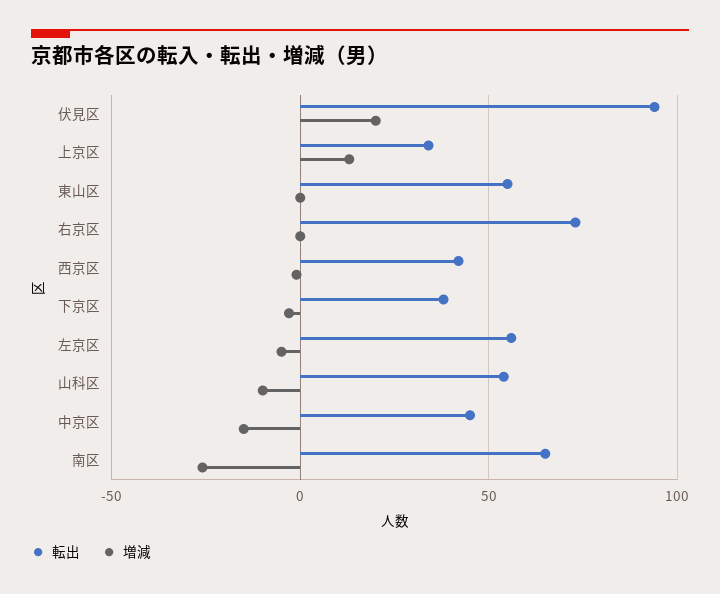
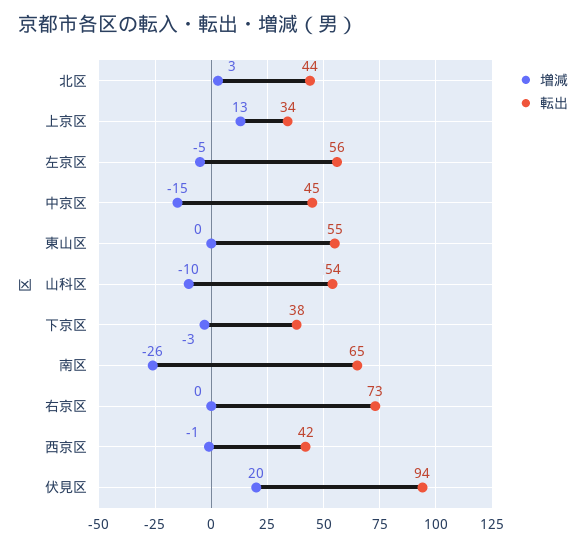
  {
    "転出": {
      "伏見区": 94,
      "上京区": 34,
      "東山区": 55,
      "右京区": 73,
      "西京区": 42,
      "下京区": 38,
      "左京区": 56,
      "山科区": 54,
      "中京区": 45,
-     "南区": 65
+     "南区": 65,
+     "北区": 44
    },
    "増減": {
      "伏見区": 20,
      "上京区": 13,
      "東山区": 0,
      "右京区": 0,
      "西京区": -1,
      "下京区": -3,
      "左京区": -5,
      "山科区": -10,
      "中京区": -15,
-     "南区": -26
+     "南区": -26,
+     "北区": 3
    }
  }

